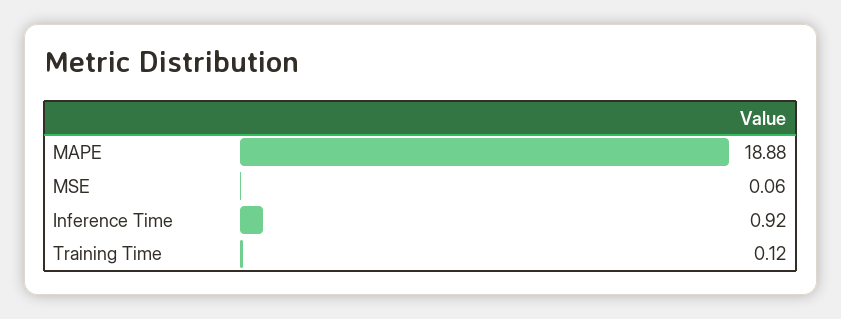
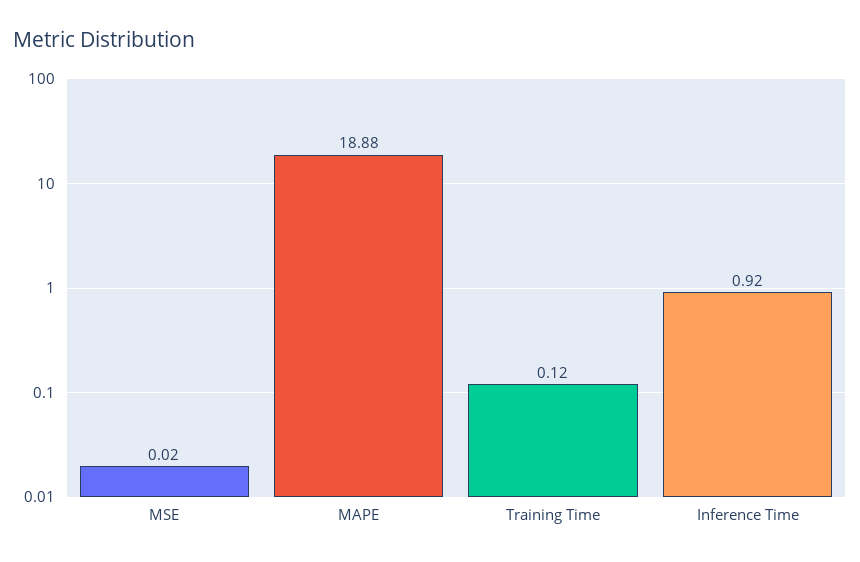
  {
    "MAPE": 18.88,
-   "MSE": 0.06,
+   "MSE": 0.02,
    "Inference Time": 0.92,
    "Training Time": 0.12
  }

